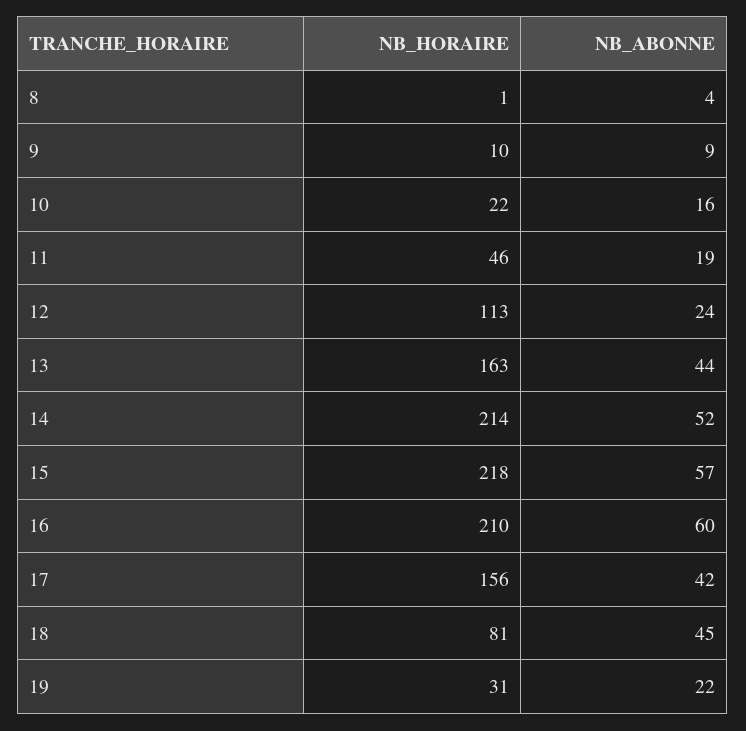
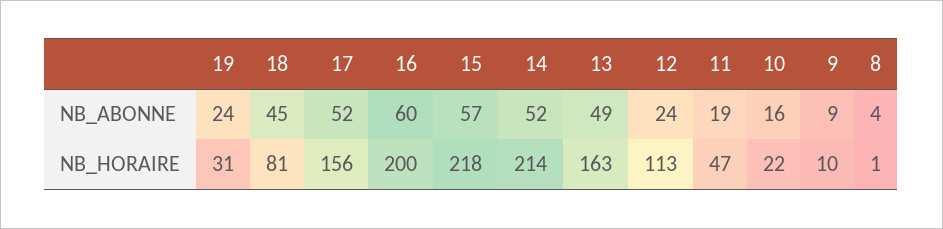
  {
    "NB_HORAIRE": {
      "8": 1,
      "9": 10,
      "10": 22,
-     "11": 46,
+     "11": 47,
      "12": 113,
      "13": 163,
      "14": 214,
      "15": 218,
-     "16": 210,
+     "16": 200,
      "17": 156,
      "18": 81,
      "19": 31
    },
    "NB_ABONNE": {
      "8": 4,
      "9": 9,
      "10": 16,
      "11": 19,
      "12": 24,
-     "13": 44,
+     "13": 49,
      "14": 52,
      "15": 57,
      "16": 60,
-     "17": 42,
+     "17": 52,
      "18": 45,
-     "19": 22
+     "19": 24
    }
  }

